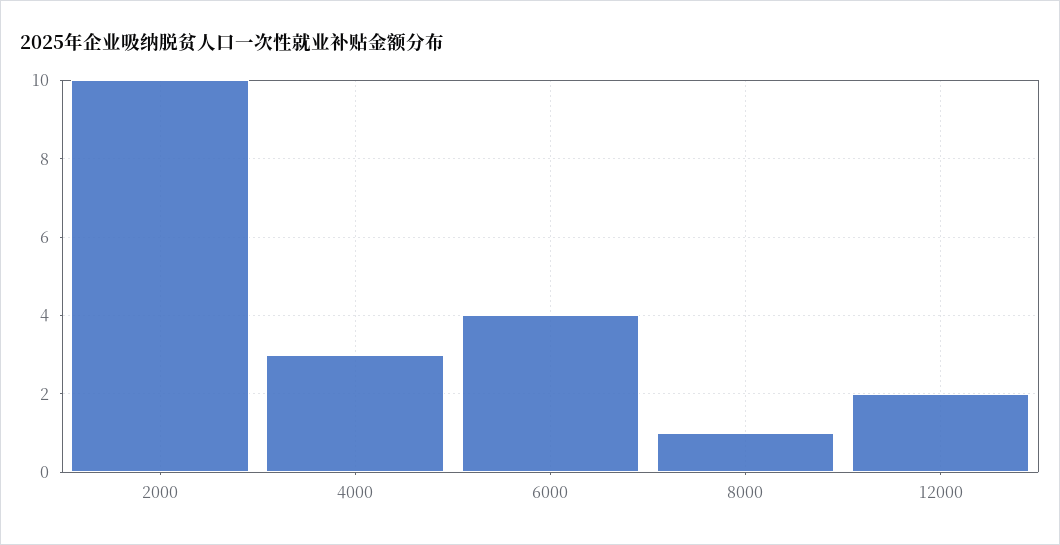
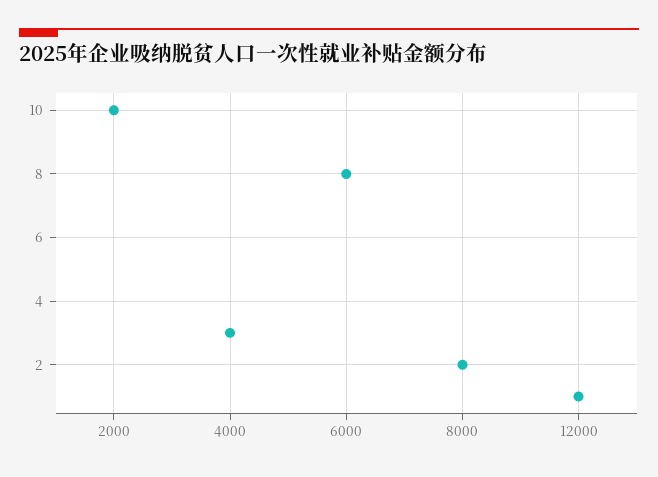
  {
    "2000": 10,
    "4000": 3,
-   "6000": 4,
+   "6000": 8,
-   "8000": 1,
+   "8000": 2,
-   "12000": 2
+   "12000": 1
  }

